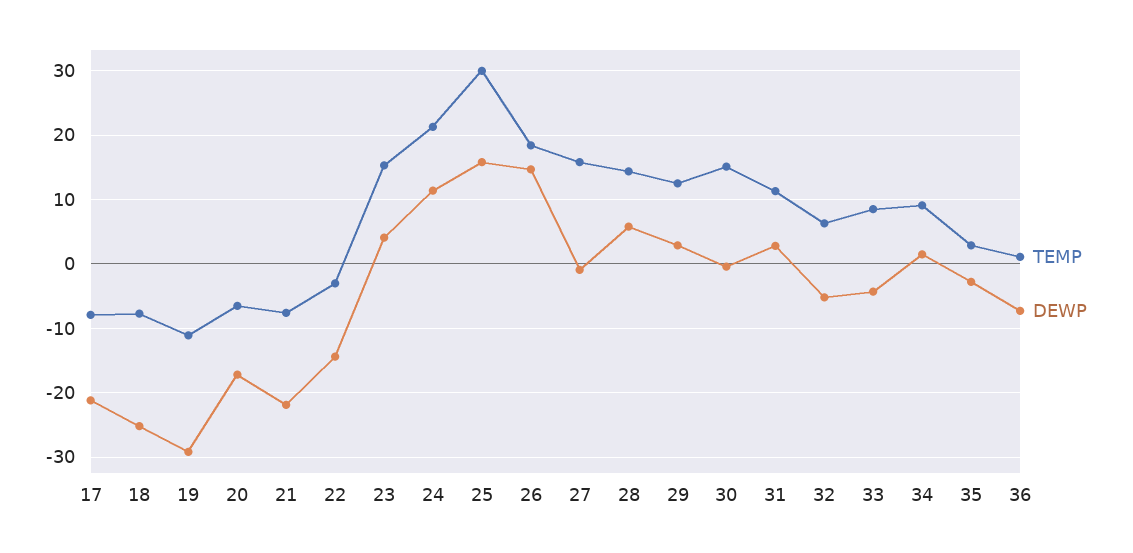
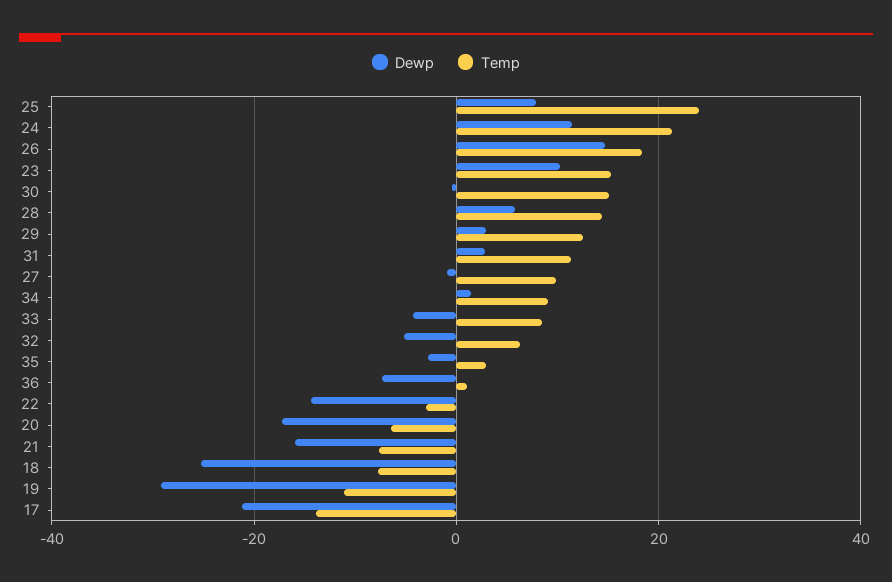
  {
    "TEMP": {
-     "17": -8,
+     "17": -14,
      "18": -8,
      "19": -11,
      "20": -7,
      "21": -8,
      "22": -3,
      "23": 15,
      "24": 21,
-     "25": 30,
+     "25": 24,
      "26": 18,
-     "27": 16,
+     "27": 10,
      "28": 14,
      "29": 13,
      "30": 15,
      "31": 11,
      "32": 6,
      "33": 9,
      "34": 9,
      "35": 3,
      "36": 1
    },
    "DEWP": {
      "17": -21,
      "18": -25,
      "19": -29,
      "20": -17,
-     "21": -22,
+     "21": -16,
      "22": -14,
-     "23": 4,
+     "23": 10,
      "24": 11,
-     "25": 16,
+     "25": 8,
      "26": 15,
      "27": -1,
      "28": 6,
      "29": 3,
      "30": 0,
      "31": 3,
      "32": -5,
      "33": -4,
      "34": 2,
      "35": -3,
      "36": -7
    }
  }

